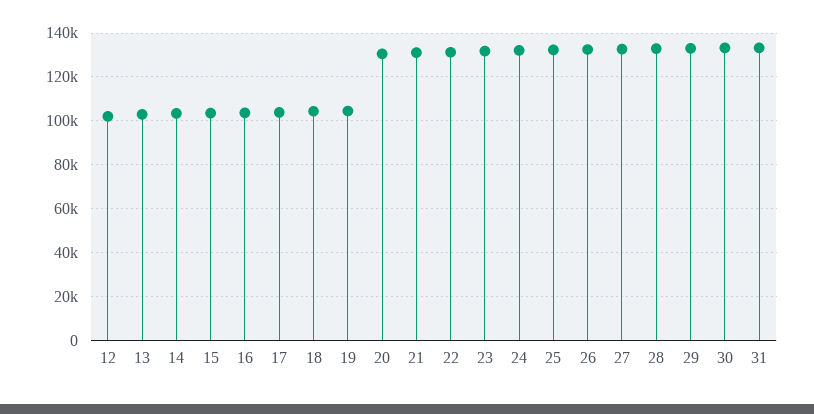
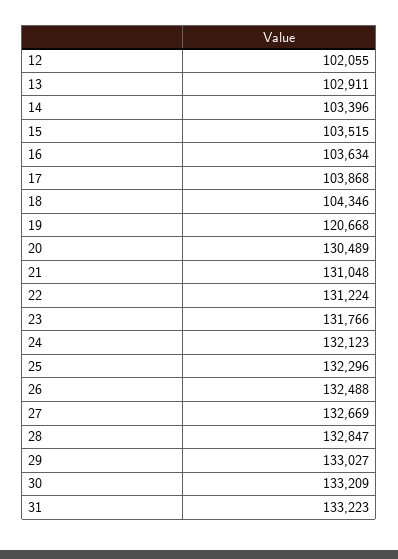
  {
    "12": 102055,
    "13": 102911,
    "14": 103396,
    "15": 103515,
    "16": 103634,
    "17": 103868,
    "18": 104346,
-   "19": 105000,
+   "19": 120668,
    "20": 130489,
    "21": 131048,
    "22": 131224,
    "23": 131766,
    "24": 132123,
    "25": 132296,
    "26": 132488,
    "27": 132669,
    "28": 132847,
    "29": 133027,
    "30": 133209,
    "31": 133223
  }

